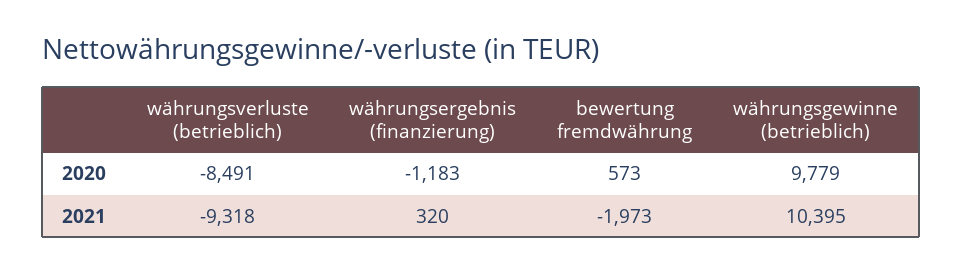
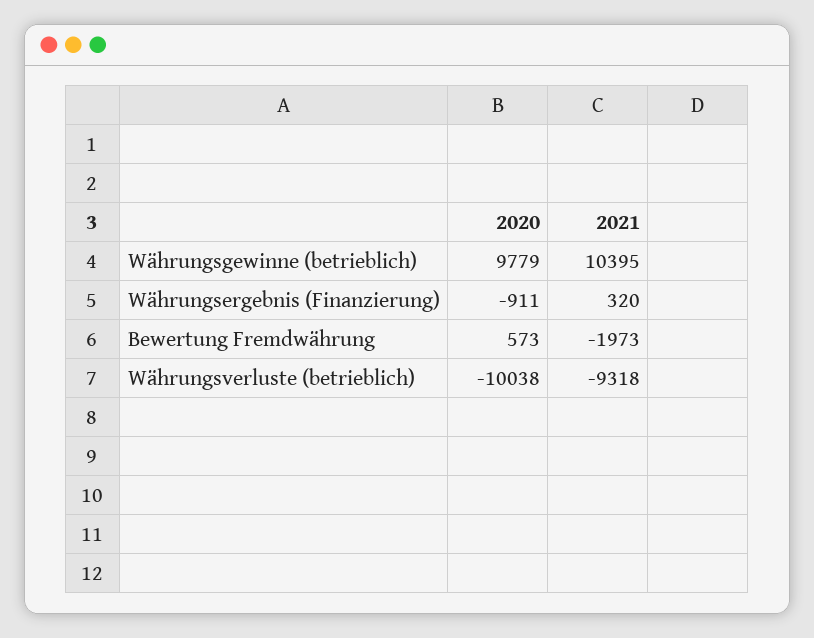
  {
    "währungsverluste (betrieblich)": {
-     "2020": -8491,
+     "2020": -10038,
      "2021": -9318
    },
    "währungsergebnis (finanzierung)": {
-     "2020": -1183,
+     "2020": -911,
      "2021": 320
    },
    "bewertung fremdwährung": {
      "2020": 573,
      "2021": -1973
    },
    "währungsgewinne (betrieblich)": {
      "2020": 9779,
      "2021": 10395
    }
  }

